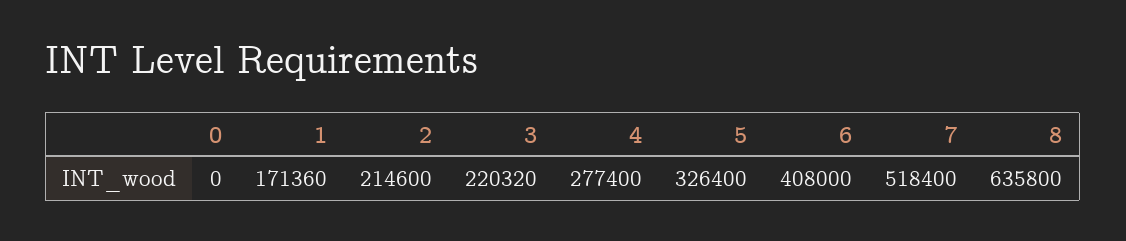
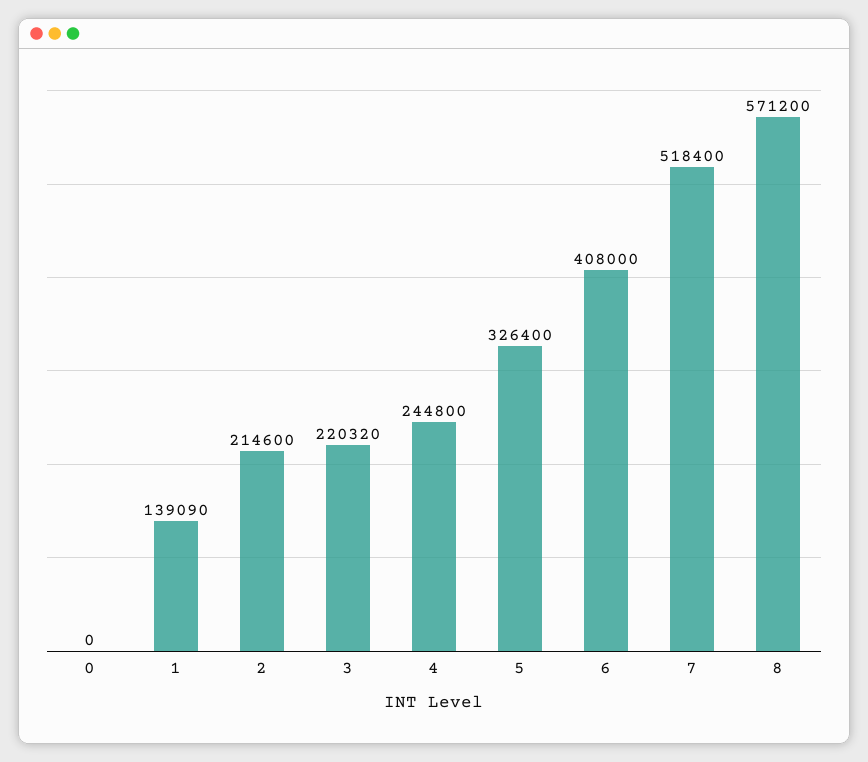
  {
    "0": 0,
-   "1": 171360,
+   "1": 139090,
    "2": 214600,
    "3": 220320,
-   "4": 277400,
+   "4": 244800,
    "5": 326400,
    "6": 408000,
    "7": 518400,
-   "8": 635800
+   "8": 571200
  }

